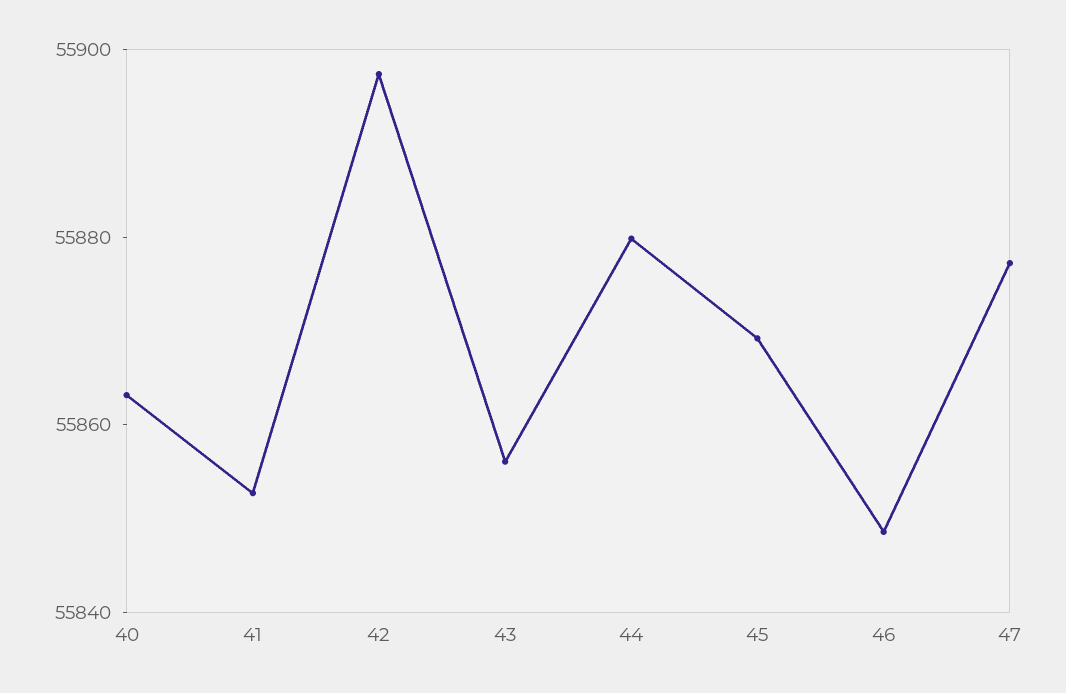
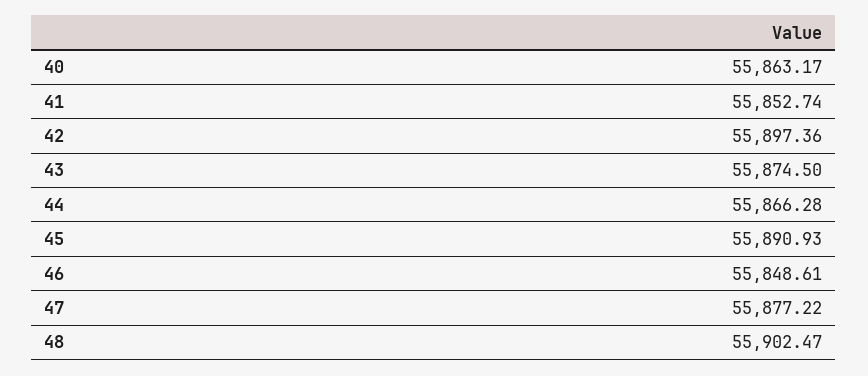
  {
    "40": 55863.17,
    "41": 55852.74,
    "42": 55897.36,
-   "43": 55855,
+   "43": 55874.5,
-   "44": 55880,
+   "44": 55866.28,
-   "45": 55870,
+   "45": 55890.93,
    "46": 55848.61,
-   "47": 55877.22
+   "47": 55877.22,
+   "48": 55902.47
  }

